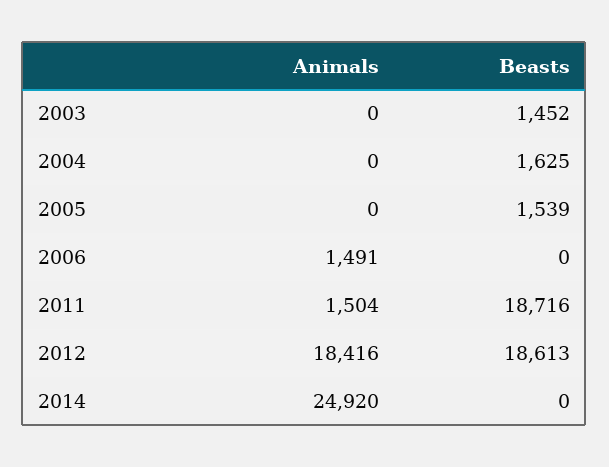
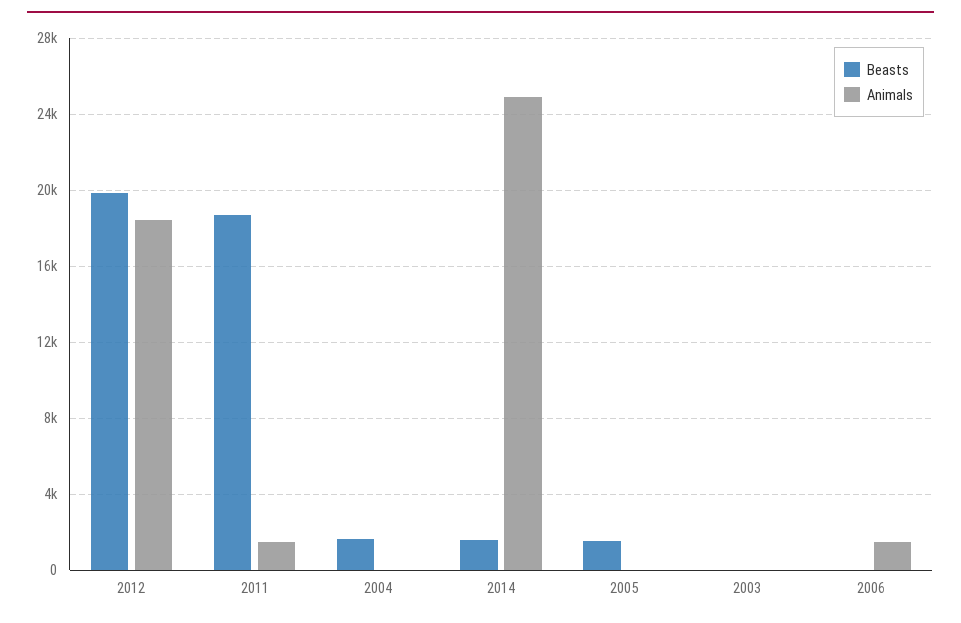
  {
    "Animals": {
      "2003": 0,
      "2004": 0,
      "2005": 0,
      "2006": 1491,
      "2011": 1504,
      "2012": 18416,
      "2014": 24920
    },
    "Beasts": {
-     "2003": 1452,
+     "2003": 0,
      "2004": 1625,
      "2005": 1539,
      "2006": 0,
      "2011": 18716,
-     "2012": 18613,
+     "2012": 20000,
-     "2014": 0
+     "2014": 1500
    }
  }

